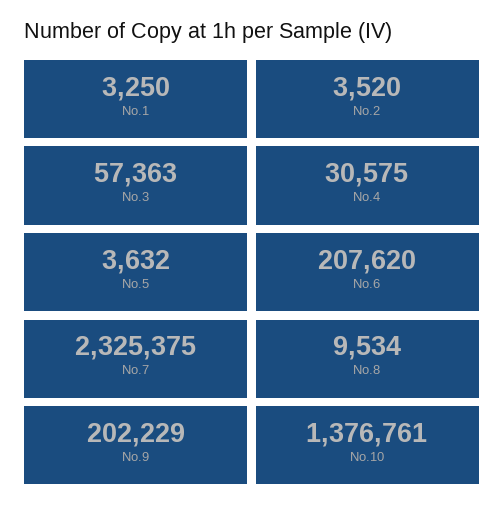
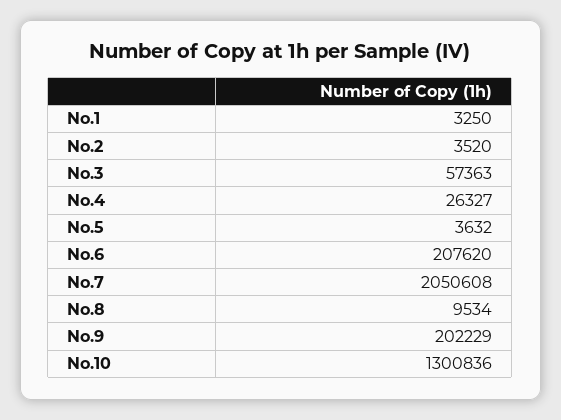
  {
    "No.1": 3250,
    "No.2": 3520,
    "No.3": 57363,
-   "No.4": 30575,
+   "No.4": 26327,
    "No.5": 3632,
    "No.6": 207620,
-   "No.7": 2325375,
+   "No.7": 2050608,
    "No.8": 9534,
    "No.9": 202229,
-   "No.10": 1376761
+   "No.10": 1300836
  }

